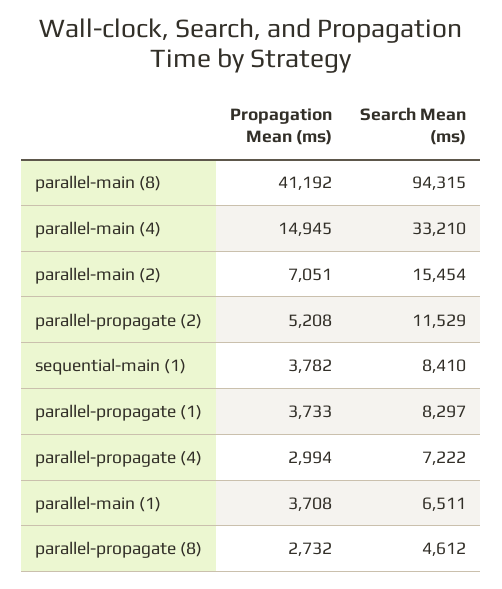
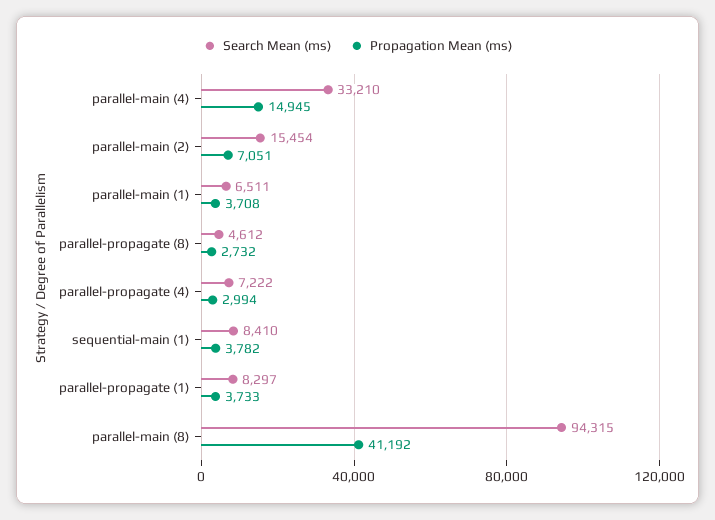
  {
    "Propagation Mean (ms)": {
      "parallel-main (8)": 41192,
      "parallel-main (4)": 14945,
      "parallel-main (2)": 7051,
-     "parallel-propagate (2)": 5208,
      "sequential-main (1)": 3782,
      "parallel-propagate (1)": 3733,
      "parallel-propagate (4)": 2994,
      "parallel-main (1)": 3708,
      "parallel-propagate (8)": 2732
    },
    "Search Mean (ms)": {
      "parallel-main (8)": 94315,
      "parallel-main (4)": 33210,
      "parallel-main (2)": 15454,
-     "parallel-propagate (2)": 11529,
      "sequential-main (1)": 8410,
      "parallel-propagate (1)": 8297,
      "parallel-propagate (4)": 7222,
      "parallel-main (1)": 6511,
      "parallel-propagate (8)": 4612
    }
  }

